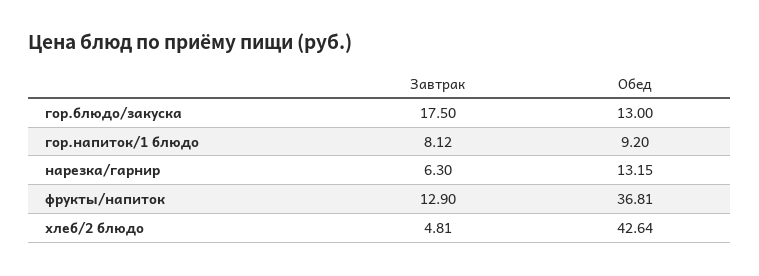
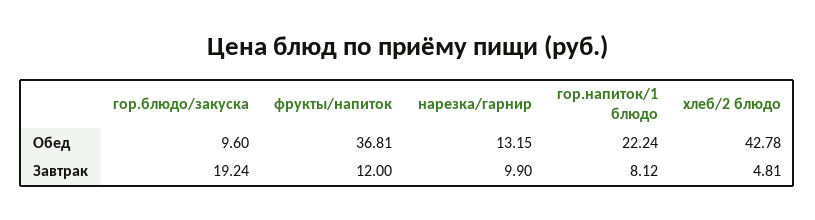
  {
    "Завтрак": {
-     "гор.блюдо/закуска": 17.5,
+     "гор.блюдо/закуска": 19.24,
      "гор.напиток/1 блюдо": 8.12,
-     "нарезка/гарнир": 6.3,
+     "нарезка/гарнир": 9.9,
-     "фрукты/напиток": 12.9,
+     "фрукты/напиток": 12,
      "хлеб/2 блюдо": 4.81
    },
    "Обед": {
-     "гор.блюдо/закуска": 13,
+     "гор.блюдо/закуска": 9.6,
-     "гор.напиток/1 блюдо": 9.2,
+     "гор.напиток/1 блюдо": 22.24,
      "нарезка/гарнир": 13.15,
      "фрукты/напиток": 36.81,
-     "хлеб/2 блюдо": 42.64
+     "хлеб/2 блюдо": 42.78
    }
  }

